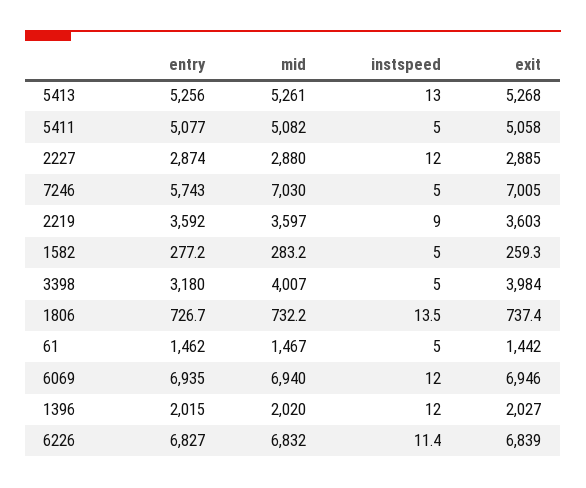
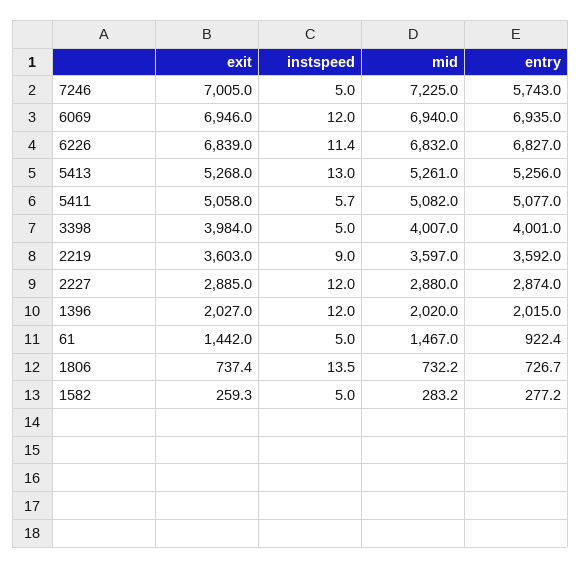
  {
    "entry": {
      "5413": 5256,
      "5411": 5077,
      "2227": 2874,
      "7246": 5743,
      "2219": 3592,
      "1582": 277.2,
-     "3398": 3180,
+     "3398": 4001,
      "1806": 726.7,
-     "61": 1462,
+     "61": 922.4,
      "6069": 6935,
      "1396": 2015,
      "6226": 6827
    },
    "mid": {
      "5413": 5261,
      "5411": 5082,
      "2227": 2880,
-     "7246": 7030,
+     "7246": 7225,
      "2219": 3597,
      "1582": 283.2,
      "3398": 4007,
      "1806": 732.2,
      "61": 1467,
      "6069": 6940,
      "1396": 2020,
      "6226": 6832
    },
    "instspeed": {
      "5413": 13,
-     "5411": 5,
+     "5411": 5.7,
      "2227": 12,
      "7246": 5,
      "2219": 9,
      "1582": 5,
      "3398": 5,
      "1806": 13.5,
      "61": 5,
      "6069": 12,
      "1396": 12,
      "6226": 11.4
    },
    "exit": {
      "5413": 5268,
      "5411": 5058,
      "2227": 2885,
      "7246": 7005,
      "2219": 3603,
      "1582": 259.3,
      "3398": 3984,
      "1806": 737.4,
      "61": 1442,
      "6069": 6946,
      "1396": 2027,
      "6226": 6839
    }
  }

